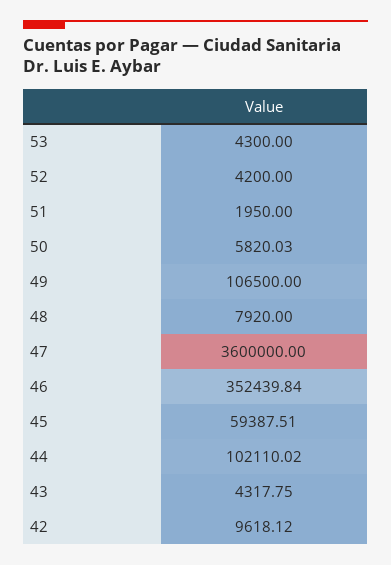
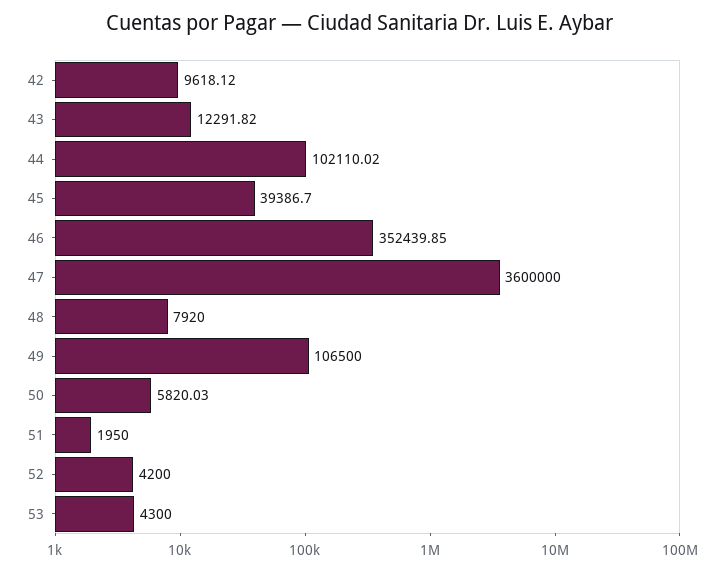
  {
    "53": 4300,
    "52": 4200,
    "51": 1950,
    "50": 5820.03,
    "49": 106500,
    "48": 7920,
    "47": 3600000,
-   "46": 352439.84,
+   "46": 352439.85,
-   "45": 59387.51,
+   "45": 39386.7,
    "44": 102110.02,
-   "43": 4317.75,
+   "43": 12291.82,
    "42": 9618.12
  }

